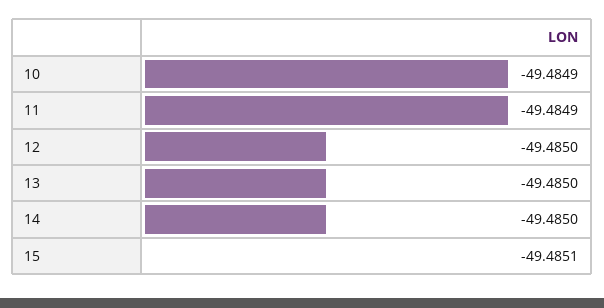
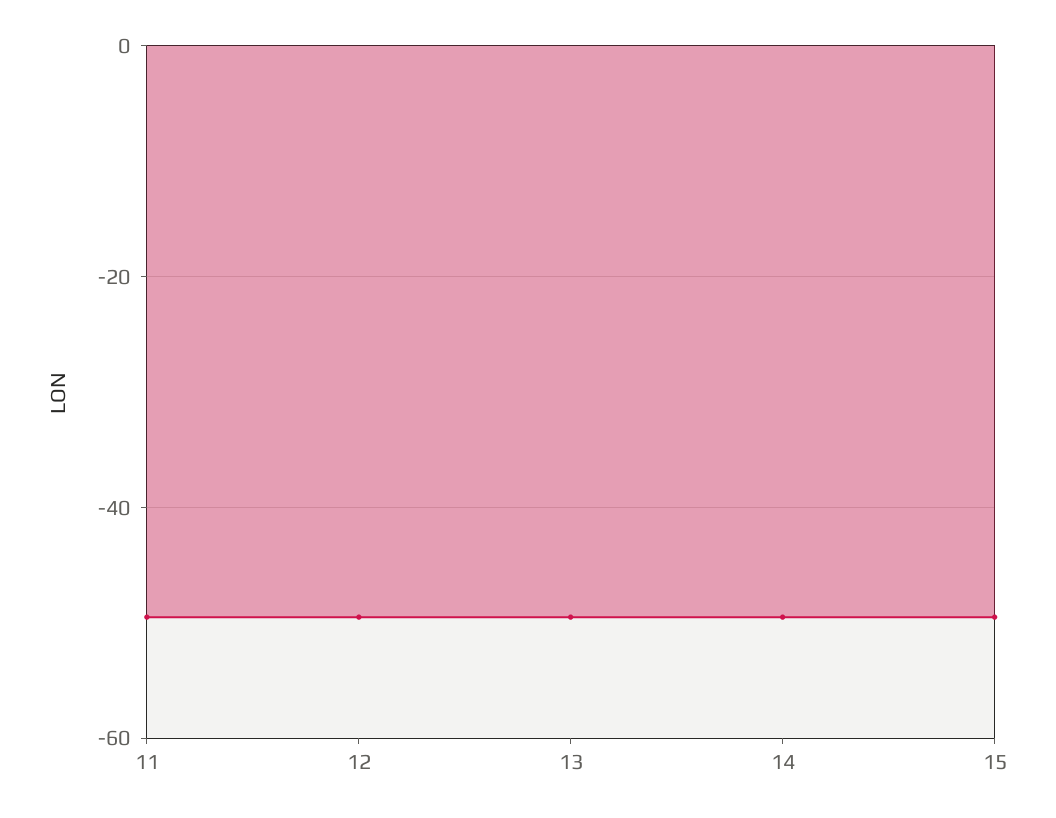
  {
-   "10": -49.4849,
    "11": -49.4849,
    "12": -49.485,
    "13": -49.485,
    "14": -49.485,
    "15": -49.4851
  }

